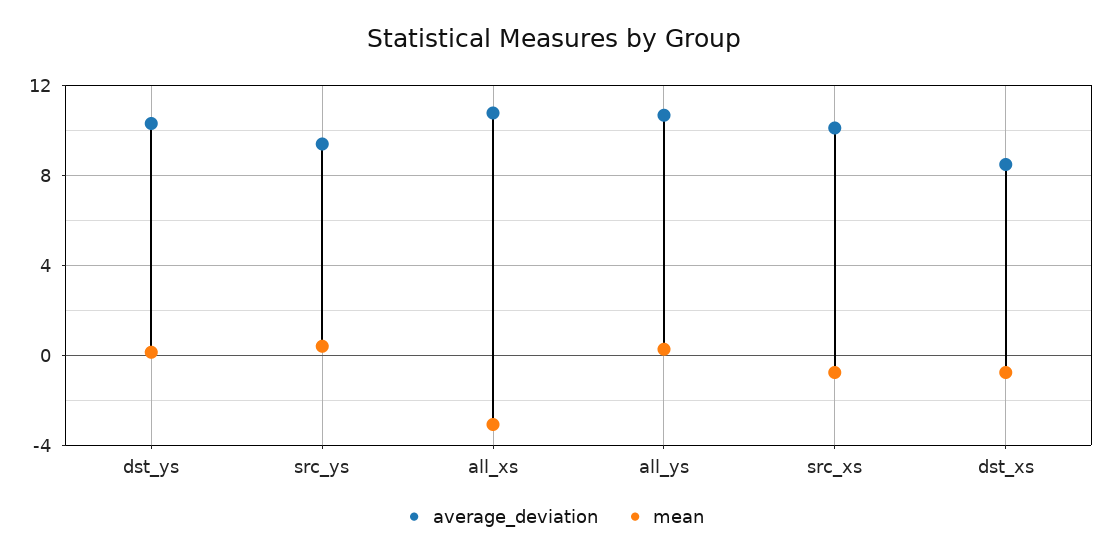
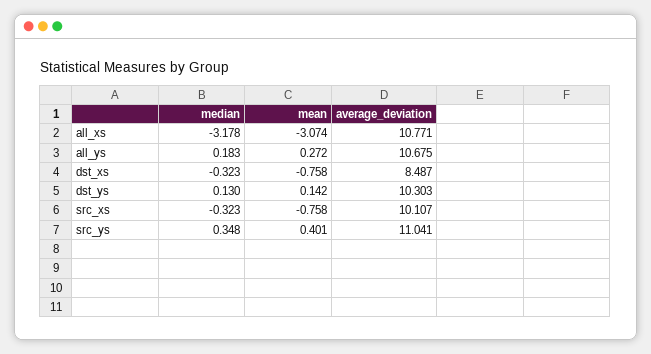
  {
    "average_deviation": {
      "dst_ys": 10.303,
-     "src_ys": 9.5,
+     "src_ys": 11.041,
      "all_xs": 10.771,
      "all_ys": 10.675,
      "src_xs": 10.107,
      "dst_xs": 8.487
    },
    "mean": {
      "dst_ys": 0.142,
      "src_ys": 0.401,
      "all_xs": -3.074,
      "all_ys": 0.272,
      "src_xs": -0.758,
      "dst_xs": -0.758
-   }
+   },
+   "median": {
+     "all_xs": -3.178,
+     "all_ys": 0.183,
+     "dst_xs": -0.323,
+     "dst_ys": 0.13,
+     "src_xs": -0.323,
+     "src_ys": 0.348
+   }
  }

